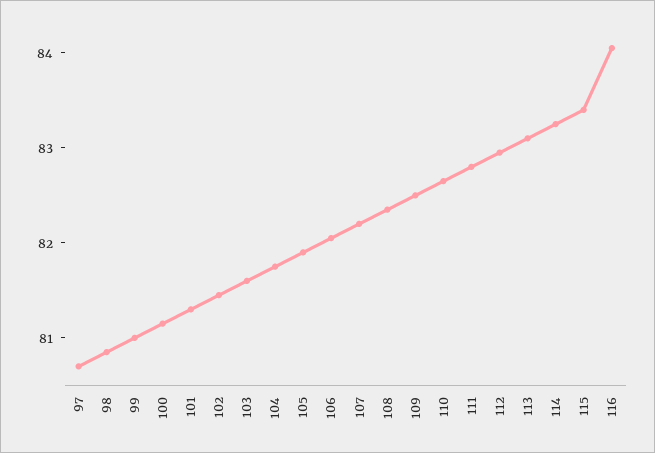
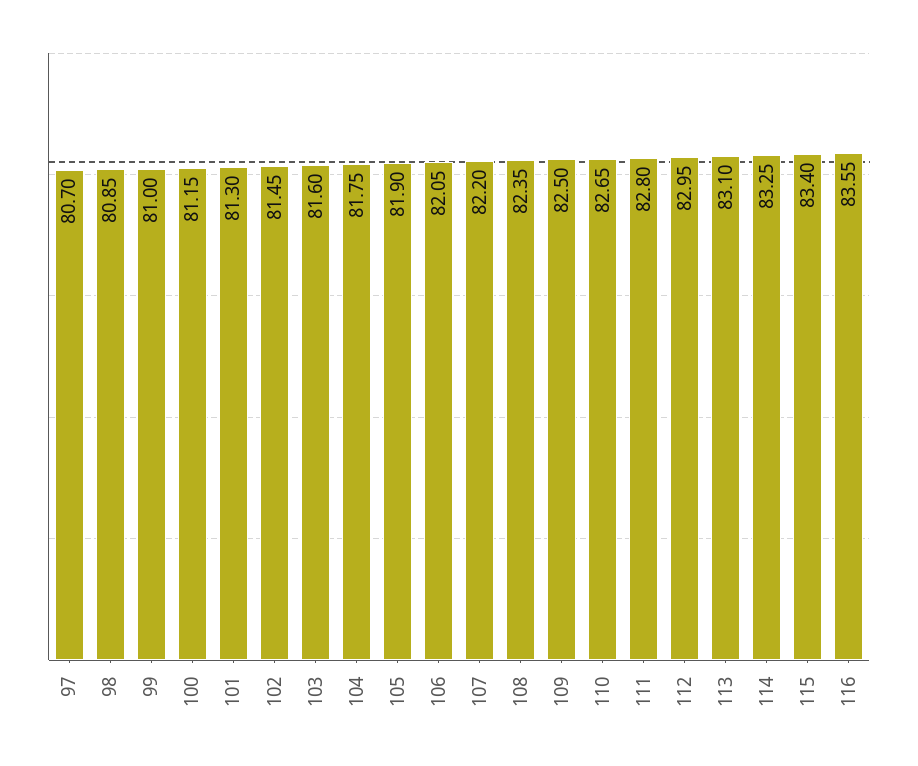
  {
    "97": 80.7,
    "98": 80.85,
    "99": 81,
    "100": 81.15,
    "101": 81.3,
    "102": 81.45,
    "103": 81.6,
    "104": 81.75,
    "105": 81.9,
    "106": 82.05,
    "107": 82.2,
    "108": 82.35,
    "109": 82.5,
    "110": 82.65,
    "111": 82.8,
    "112": 82.95,
    "113": 83.1,
    "114": 83.25,
    "115": 83.4,
-   "116": 84
+   "116": 83.55
  }

